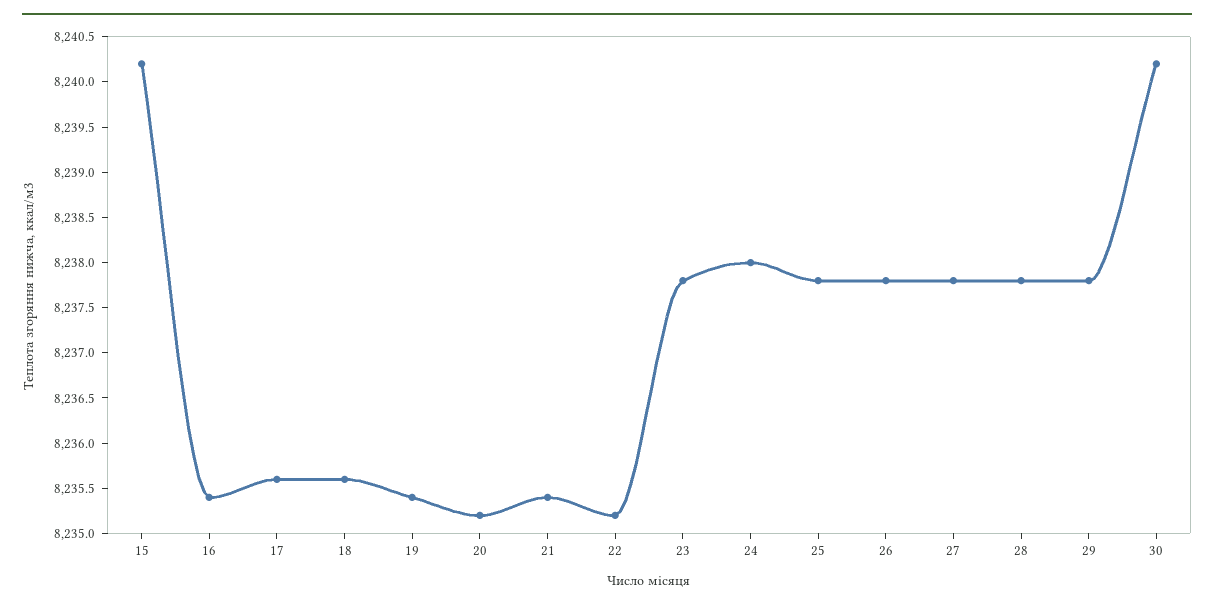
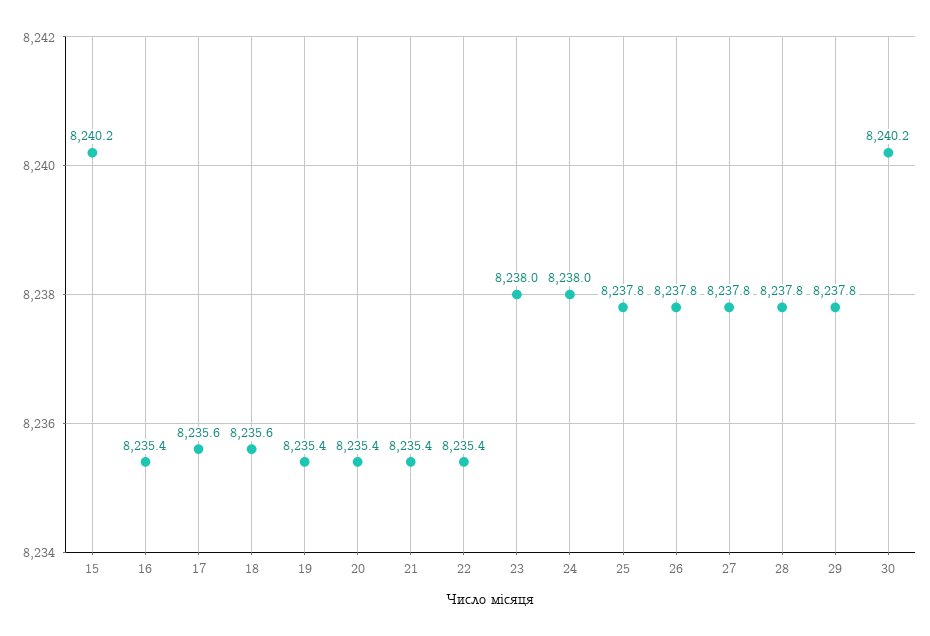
  {
    "15": 8240.2,
    "16": 8235.4,
    "17": 8235.6,
    "18": 8235.6,
    "19": 8235.4,
-   "20": 8235.2,
+   "20": 8235.4,
    "21": 8235.4,
-   "22": 8235.2,
+   "22": 8235.4,
-   "23": 8237.8,
+   "23": 8238,
    "24": 8238,
    "25": 8237.8,
    "26": 8237.8,
    "27": 8237.8,
    "28": 8237.8,
    "29": 8237.8,
    "30": 8240.2
  }

